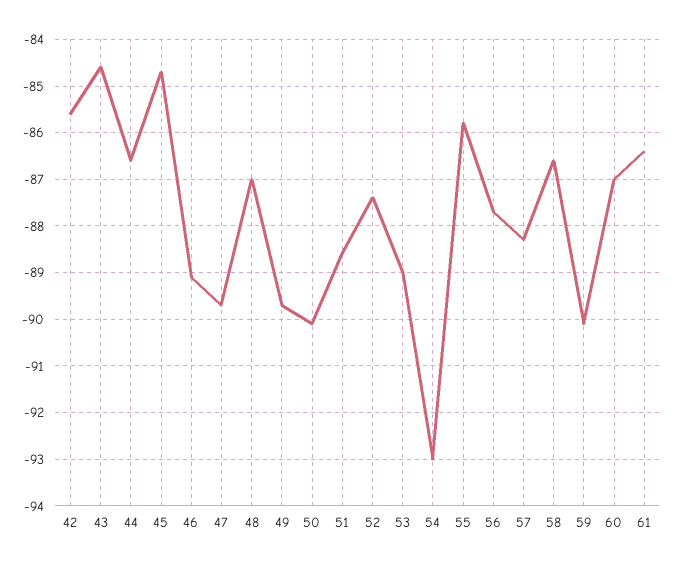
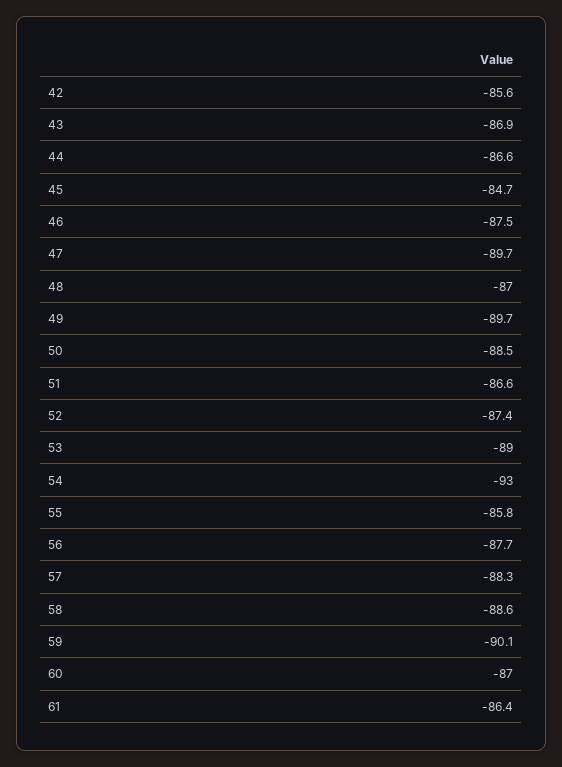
  {
    "42": -85.6,
-   "43": -84.5,
+   "43": -86.9,
    "44": -86.6,
    "45": -84.7,
-   "46": -89,
+   "46": -87.5,
    "47": -89.7,
    "48": -87,
    "49": -89.7,
-   "50": -90,
+   "50": -88.5,
-   "51": -88.5,
+   "51": -86.6,
    "52": -87.4,
    "53": -89,
    "54": -93,
    "55": -85.8,
    "56": -87.7,
    "57": -88.3,
-   "58": -86.5,
+   "58": -88.6,
    "59": -90.1,
    "60": -87,
    "61": -86.4
  }

